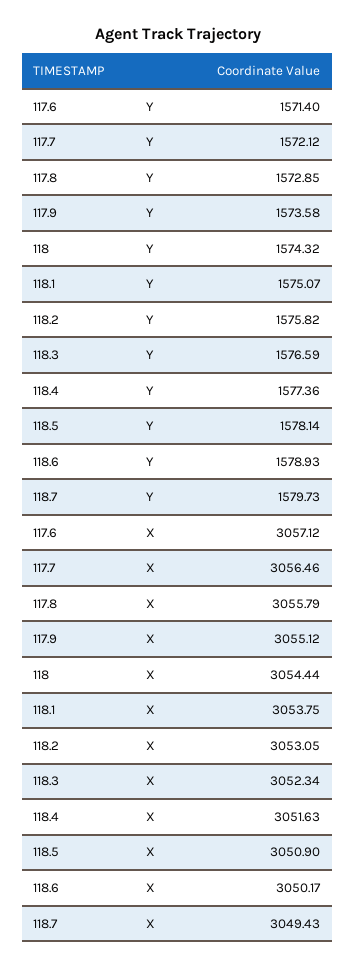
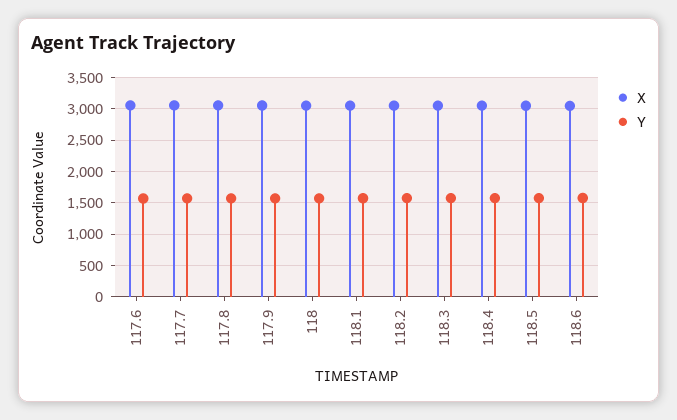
  {
    "Y": {
      "117.6": 1571.4,
      "117.7": 1572.12,
      "117.8": 1572.85,
      "117.9": 1573.58,
      "118": 1574.32,
      "118.1": 1575.07,
      "118.2": 1575.82,
      "118.3": 1576.59,
      "118.4": 1577.36,
      "118.5": 1578.14,
-     "118.6": 1578.93,
+     "118.6": 1578.93
-     "118.7": 1579.73
    },
    "X": {
      "117.6": 3057.12,
      "117.7": 3056.46,
      "117.8": 3055.79,
      "117.9": 3055.12,
      "118": 3054.44,
      "118.1": 3053.75,
      "118.2": 3053.05,
      "118.3": 3052.34,
      "118.4": 3051.63,
      "118.5": 3050.9,
-     "118.6": 3050.17,
+     "118.6": 3050.17
-     "118.7": 3049.43
    }
  }

